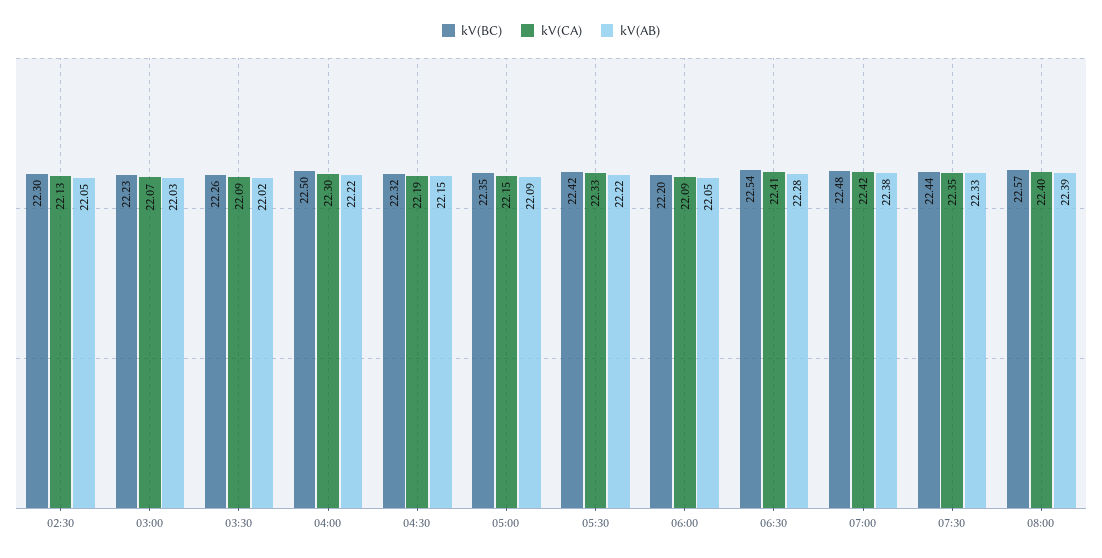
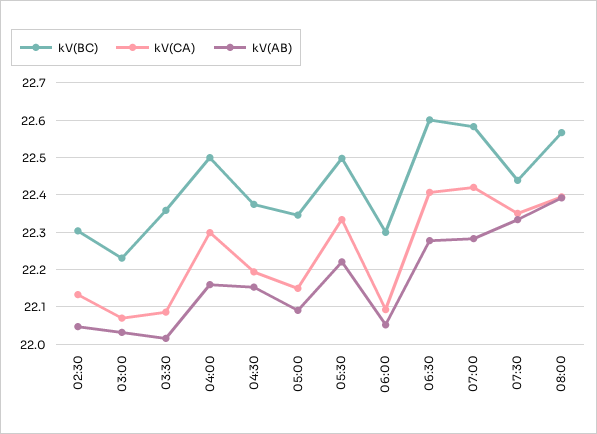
  {
    "kV(BC)": {
      "02:30": 22.3,
      "03:00": 22.23,
-     "03:30": 22.26,
+     "03:30": 22.36,
      "04:00": 22.5,
-     "04:30": 22.32,
+     "04:30": 22.38,
      "05:00": 22.35,
-     "05:30": 22.42,
+     "05:30": 22.5,
-     "06:00": 22.2,
+     "06:00": 22.3,
-     "06:30": 22.54,
+     "06:30": 22.6,
-     "07:00": 22.48,
+     "07:00": 22.58,
      "07:30": 22.44,
      "08:00": 22.57
    },
    "kV(CA)": {
      "02:30": 22.13,
      "03:00": 22.07,
      "03:30": 22.09,
      "04:00": 22.3,
      "04:30": 22.19,
      "05:00": 22.15,
      "05:30": 22.33,
      "06:00": 22.09,
      "06:30": 22.41,
      "07:00": 22.42,
      "07:30": 22.35,
      "08:00": 22.4
    },
    "kV(AB)": {
      "02:30": 22.05,
      "03:00": 22.03,
      "03:30": 22.02,
-     "04:00": 22.22,
+     "04:00": 22.16,
      "04:30": 22.15,
      "05:00": 22.09,
      "05:30": 22.22,
      "06:00": 22.05,
      "06:30": 22.28,
-     "07:00": 22.38,
+     "07:00": 22.28,
      "07:30": 22.33,
      "08:00": 22.39
    }
  }

